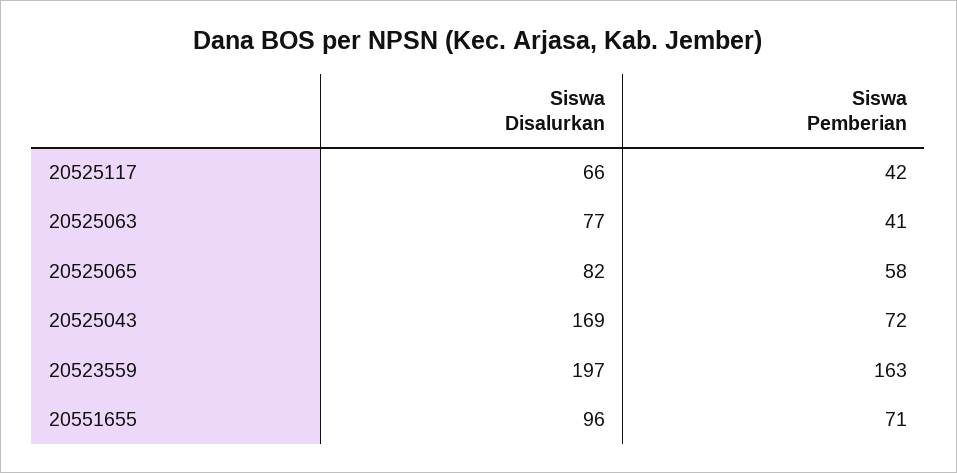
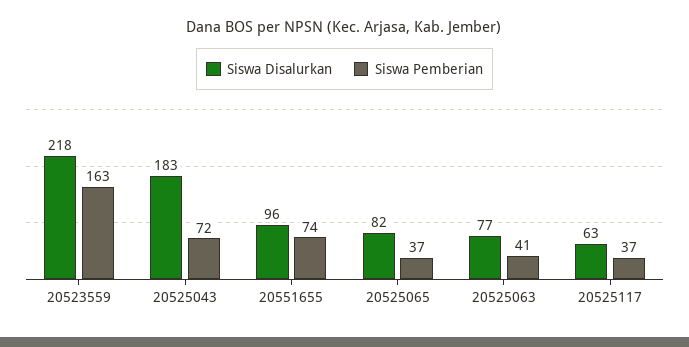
  {
    "Siswa Disalurkan": {
-     "20525117": 66,
+     "20525117": 63,
      "20525063": 77,
      "20525065": 82,
-     "20525043": 169,
+     "20525043": 183,
-     "20523559": 197,
+     "20523559": 218,
      "20551655": 96
    },
    "Siswa Pemberian": {
-     "20525117": 42,
+     "20525117": 37,
      "20525063": 41,
-     "20525065": 58,
+     "20525065": 37,
      "20525043": 72,
      "20523559": 163,
-     "20551655": 71
+     "20551655": 74
    }
  }

